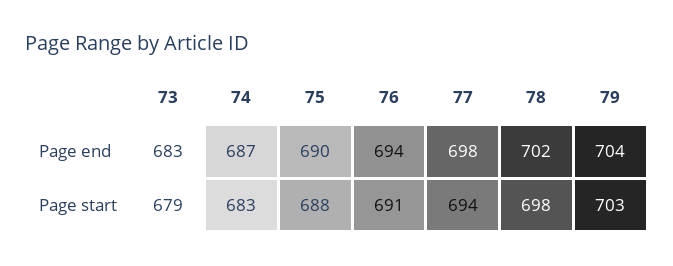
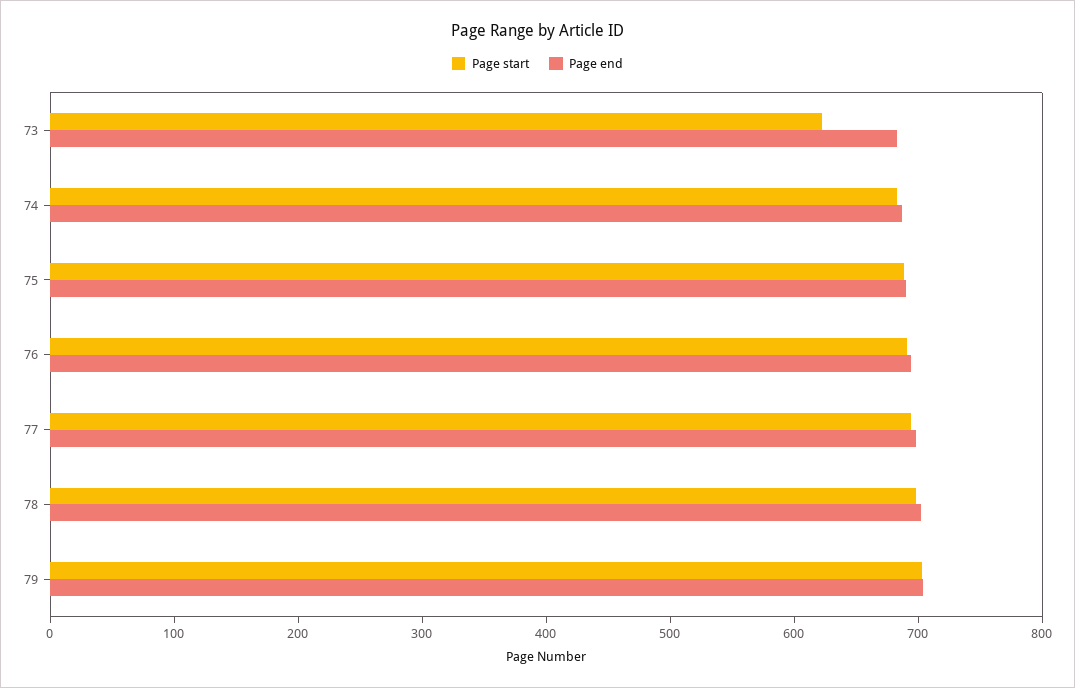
  {
    "Page end": {
      "73": 683,
      "74": 687,
      "75": 690,
      "76": 694,
      "77": 698,
      "78": 702,
      "79": 704
    },
    "Page start": {
-     "73": 679,
+     "73": 620,
      "74": 683,
      "75": 688,
      "76": 691,
      "77": 694,
      "78": 698,
      "79": 703
    }
  }

